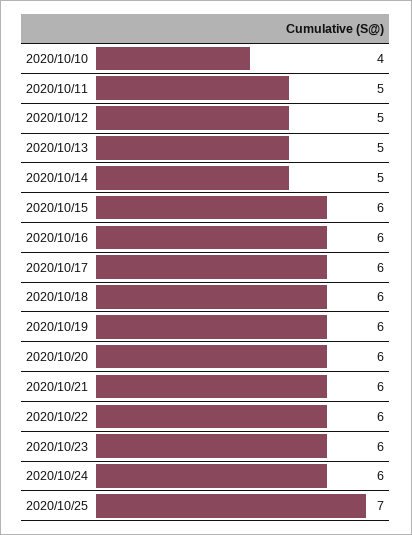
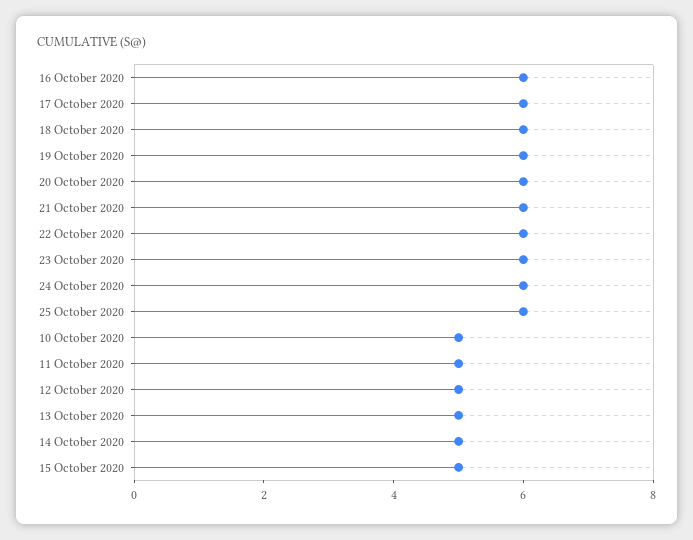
  {
-   "2020/10/10": 4,
+   "2020/10/10": 5,
    "2020/10/11": 5,
    "2020/10/12": 5,
    "2020/10/13": 5,
    "2020/10/14": 5,
-   "2020/10/15": 6,
+   "2020/10/15": 5,
    "2020/10/16": 6,
    "2020/10/17": 6,
    "2020/10/18": 6,
    "2020/10/19": 6,
    "2020/10/20": 6,
    "2020/10/21": 6,
    "2020/10/22": 6,
    "2020/10/23": 6,
    "2020/10/24": 6,
-   "2020/10/25": 7
+   "2020/10/25": 6
  }

